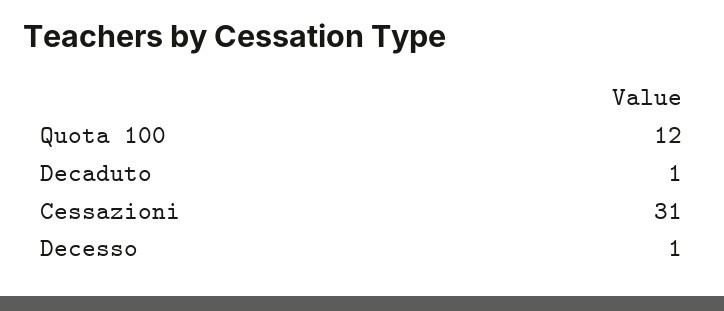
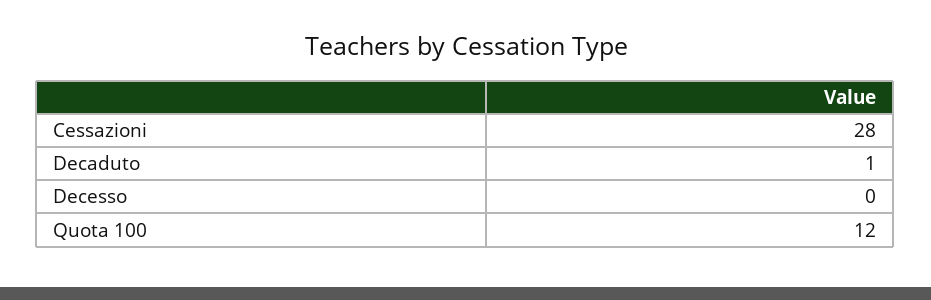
  {
    "Quota 100": 12,
    "Decaduto": 1,
-   "Cessazioni": 31,
+   "Cessazioni": 28,
-   "Decesso": 1
+   "Decesso": 0
  }

